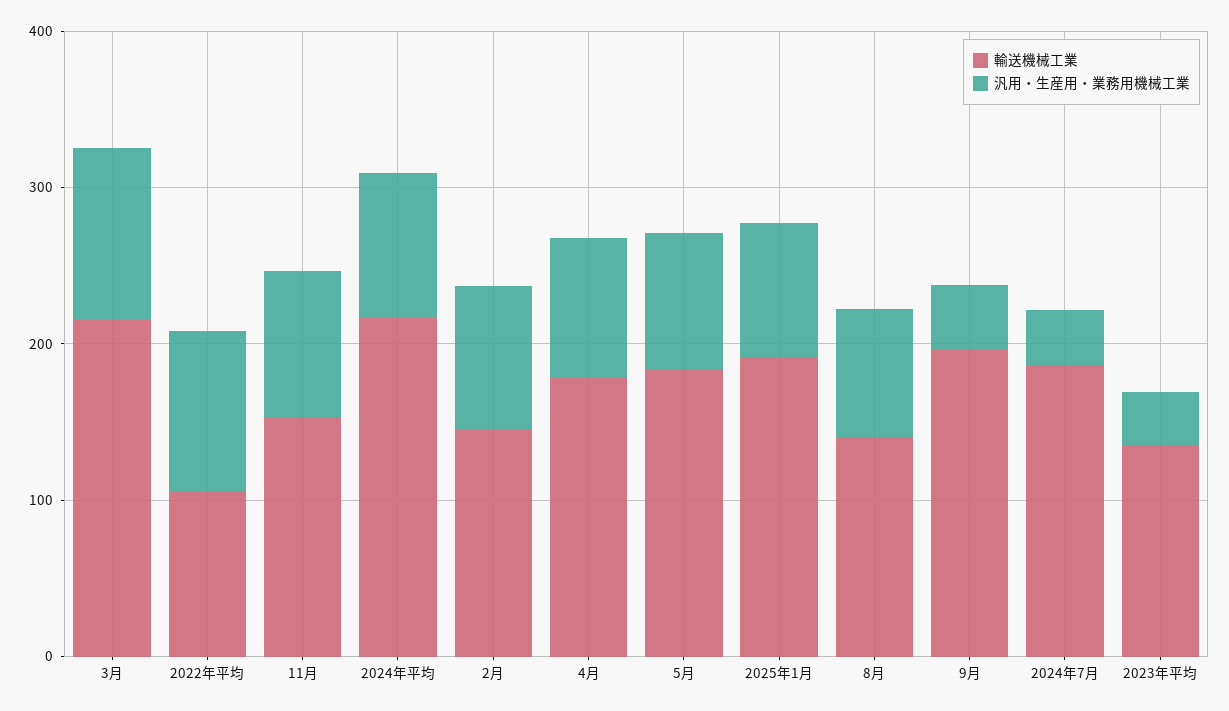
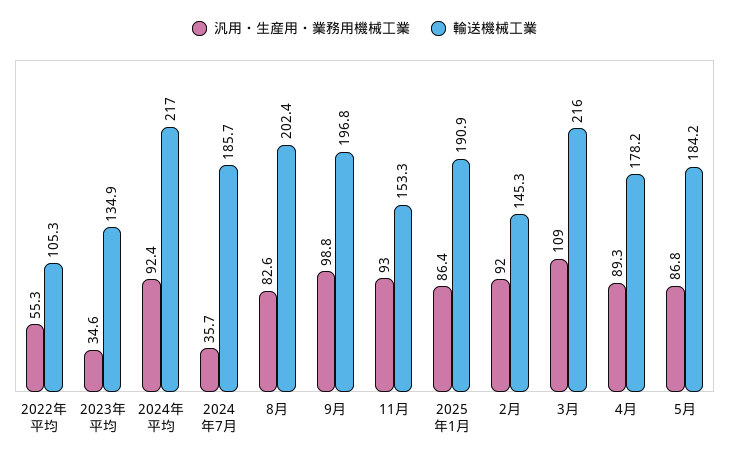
  {
    "輸送機械工業": {
      "3月": 216,
      "2022年平均": 105.3,
      "11月": 153.3,
      "2024年平均": 217,
      "2月": 145.3,
      "4月": 178.2,
      "5月": 184.2,
      "2025年1月": 190.9,
-     "8月": 140,
+     "8月": 202.4,
      "9月": 196.8,
      "2024年7月": 185.7,
      "2023年平均": 134.9
    },
    "汎用・生産用・業務用機械工業": {
      "3月": 109,
-     "2022年平均": 100,
+     "2022年平均": 55.3,
      "11月": 93,
      "2024年平均": 92.4,
      "2月": 92,
      "4月": 89.3,
      "5月": 86.8,
      "2025年1月": 86.4,
      "8月": 82.6,
-     "9月": 40,
+     "9月": 98.8,
      "2024年7月": 35.7,
      "2023年平均": 34.6
    }
  }

